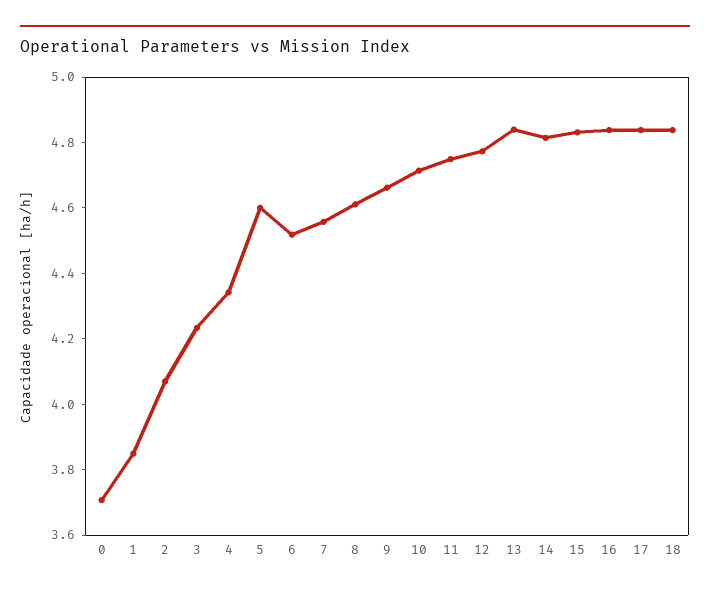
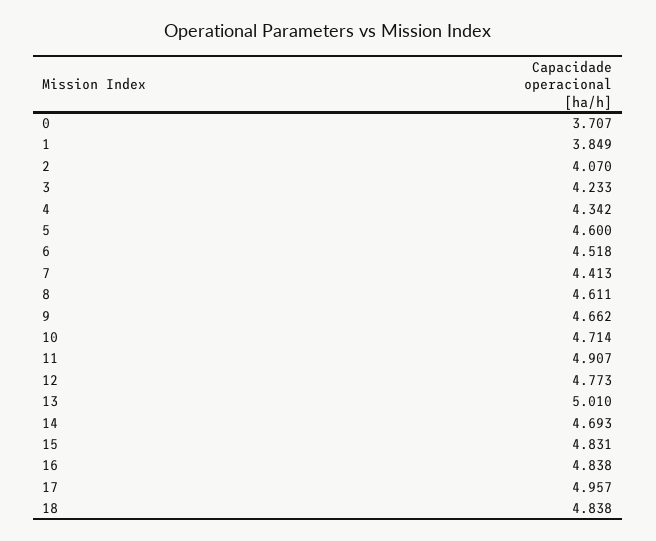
  {
    "0": 3.707,
    "1": 3.849,
    "2": 4.07,
    "3": 4.233,
    "4": 4.342,
    "5": 4.6,
    "6": 4.518,
-   "7": 4.55,
+   "7": 4.413,
    "8": 4.611,
    "9": 4.662,
    "10": 4.714,
-   "11": 4.75,
+   "11": 4.907,
    "12": 4.773,
-   "13": 4.85,
+   "13": 5.01,
-   "14": 4.8,
+   "14": 4.693,
    "15": 4.831,
    "16": 4.838,
-   "17": 4.85,
+   "17": 4.957,
    "18": 4.838
  }

